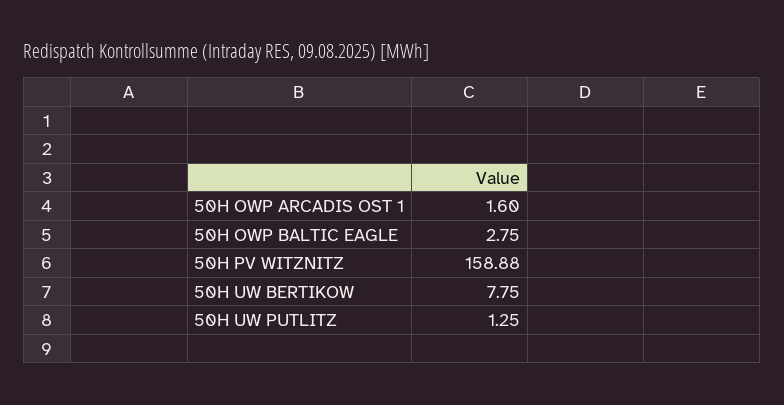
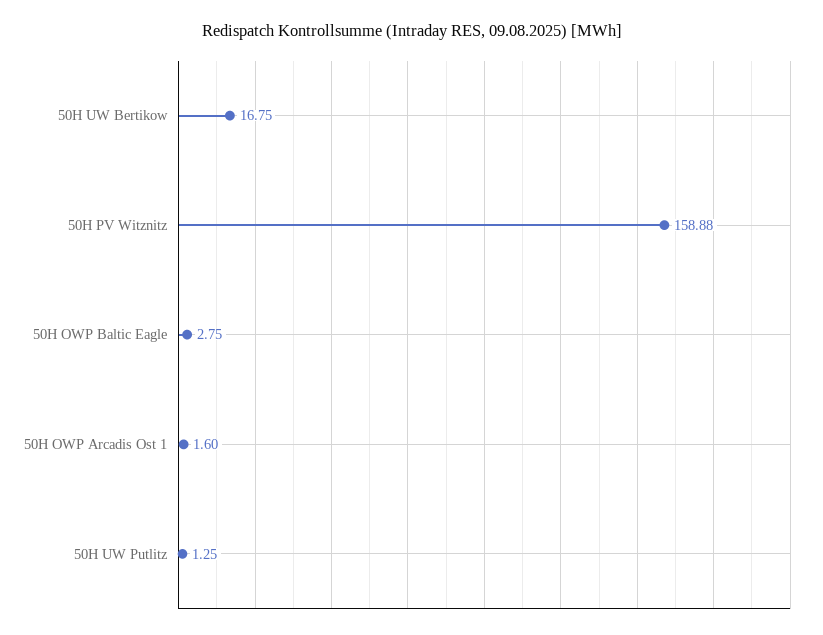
  {
    "50H OWP ARCADIS OST 1": 1.6,
    "50H OWP BALTIC EAGLE": 2.75,
    "50H PV WITZNITZ": 158.88,
-   "50H UW BERTIKOW": 7.75,
+   "50H UW BERTIKOW": 16.75,
    "50H UW PUTLITZ": 1.25
  }

